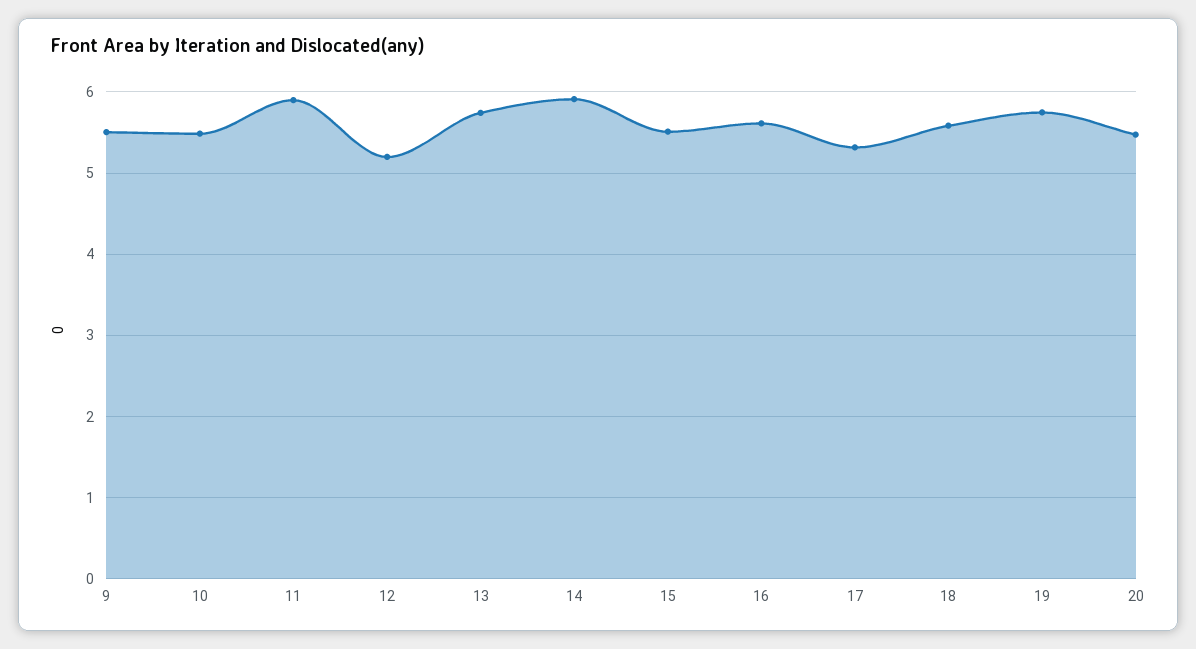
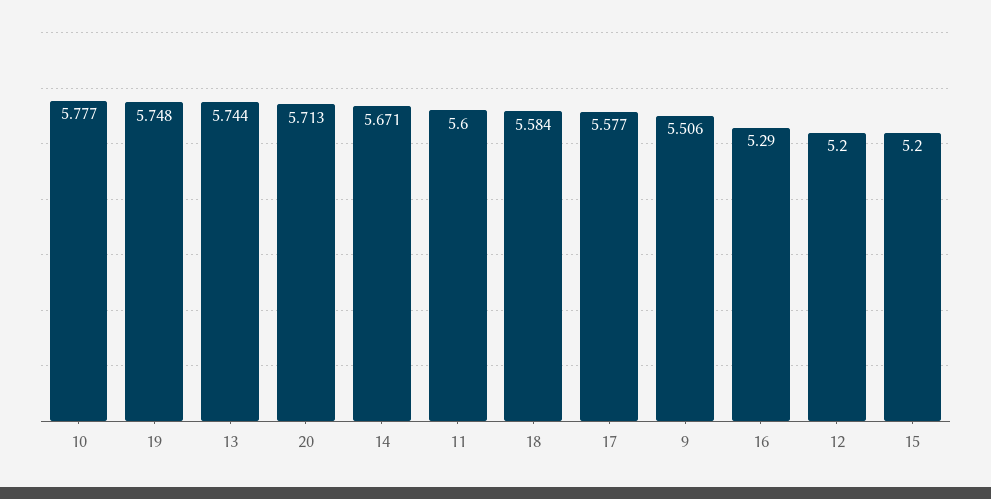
  {
    "9": 5.506,
-   "10": 5.5,
+   "10": 5.777,
-   "11": 5.9,
+   "11": 5.6,
    "12": 5.2,
    "13": 5.744,
-   "14": 5.9,
+   "14": 5.671,
-   "15": 5.5,
+   "15": 5.2,
-   "16": 5.6,
+   "16": 5.29,
-   "17": 5.3,
+   "17": 5.577,
    "18": 5.584,
    "19": 5.748,
-   "20": 5.5
+   "20": 5.713
  }

